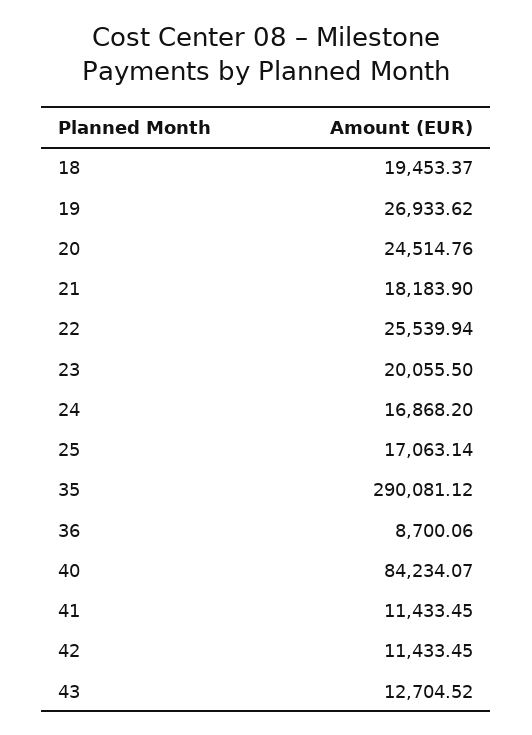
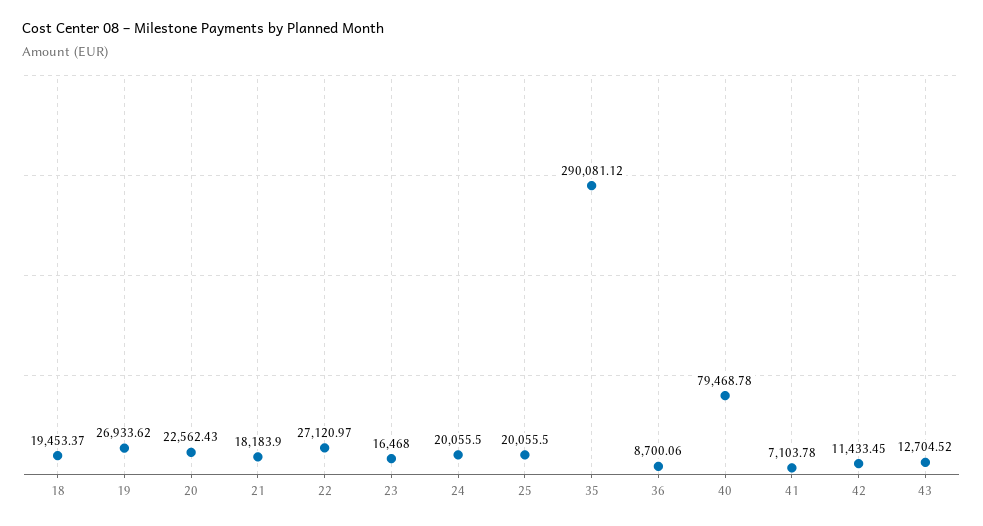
  {
    "18": 19453.37,
    "19": 26933.62,
-   "20": 24514.76,
+   "20": 22562.43,
    "21": 18183.9,
-   "22": 25539.94,
+   "22": 27120.97,
-   "23": 20055.5,
+   "23": 16468,
-   "24": 16868.2,
+   "24": 20055.5,
-   "25": 17063.14,
+   "25": 20055.5,
    "35": 290081.12,
    "36": 8700.06,
-   "40": 84234.07,
+   "40": 79468.78,
-   "41": 11433.45,
+   "41": 7103.78,
    "42": 11433.45,
    "43": 12704.52
  }

